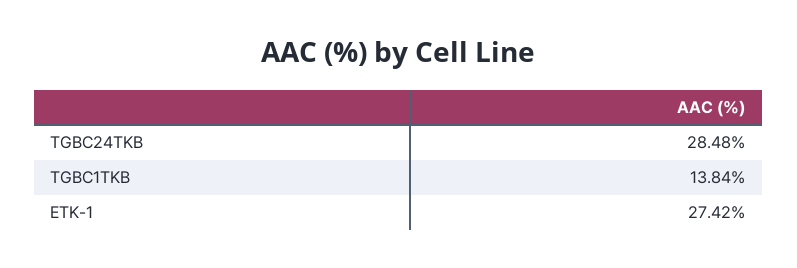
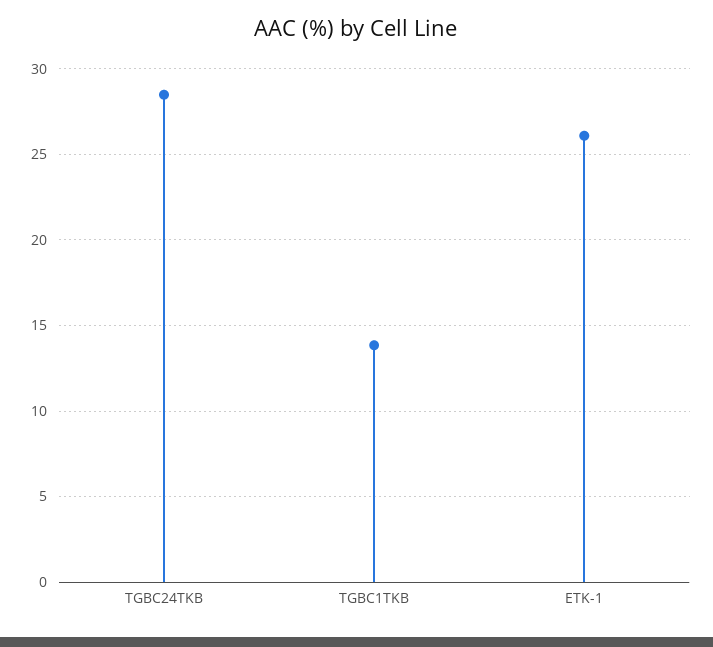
  {
    "TGBC24TKB": 28.48,
    "TGBC1TKB": 13.84,
-   "ETK-1": 27.42
+   "ETK-1": 26
  }

